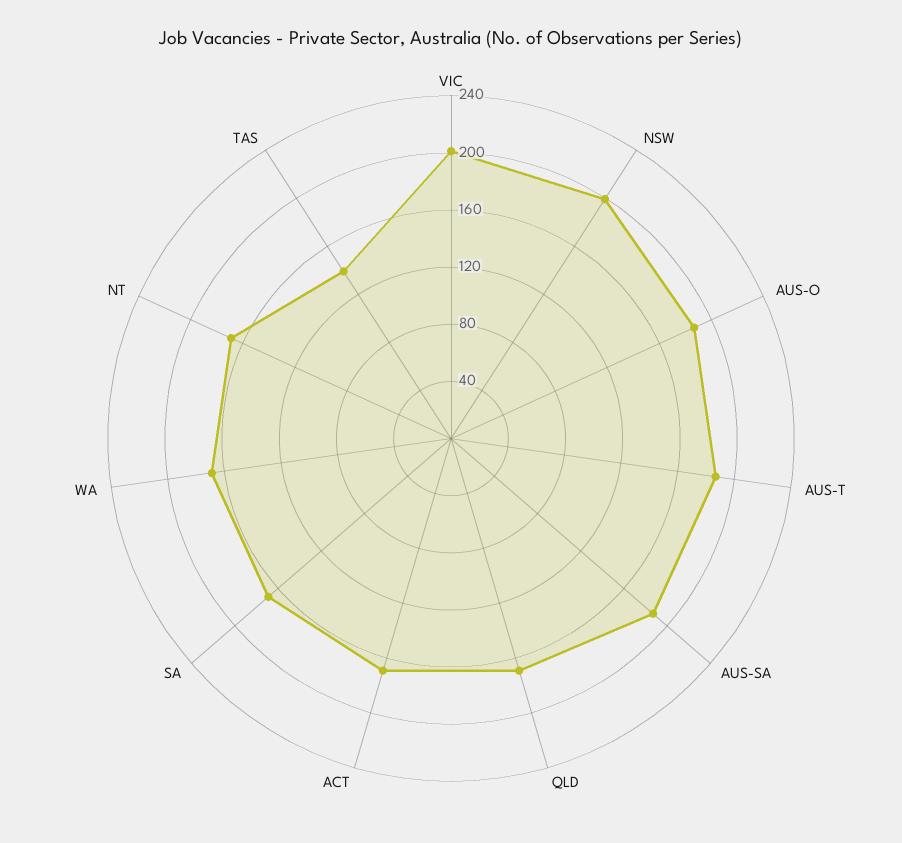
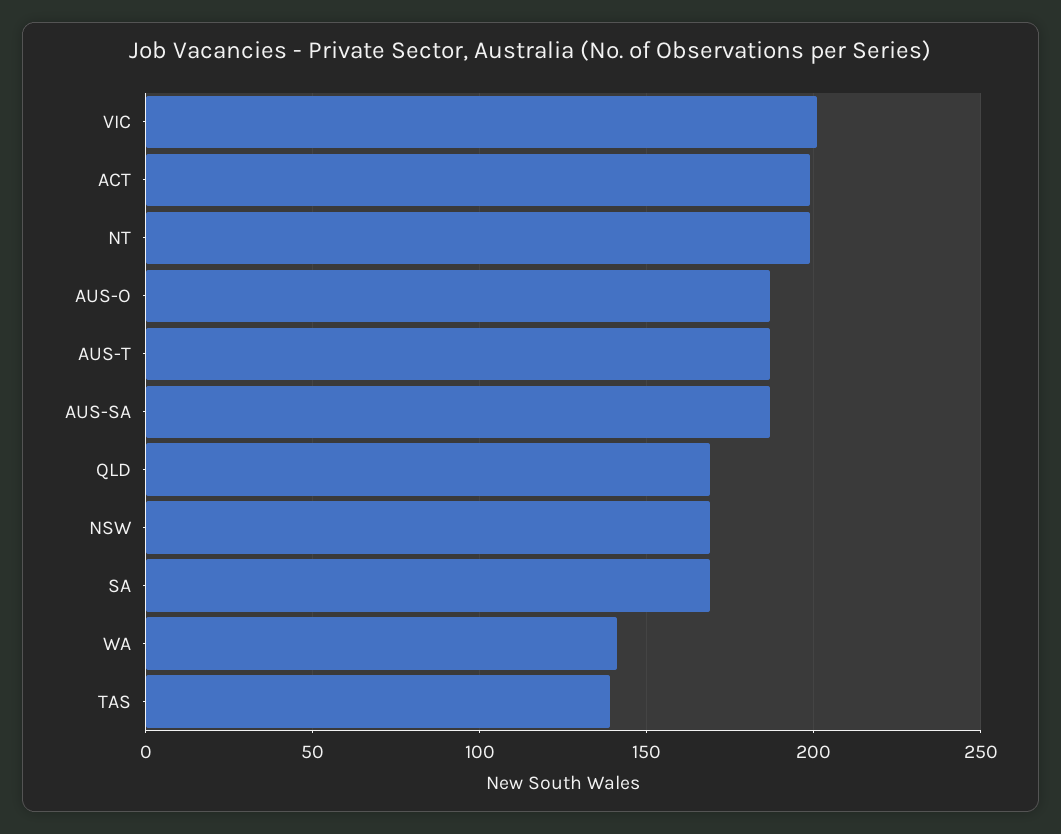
  {
    "VIC": 200,
-   "NSW": 200,
+   "NSW": 170,
    "AUS-O": 185,
    "AUS-T": 185,
    "AUS-SA": 185,
    "QLD": 170,
-   "ACT": 170,
+   "ACT": 200,
    "SA": 170,
-   "WA": 170,
+   "WA": 140,
-   "NT": 170,
+   "NT": 200,
    "TAS": 140
  }

